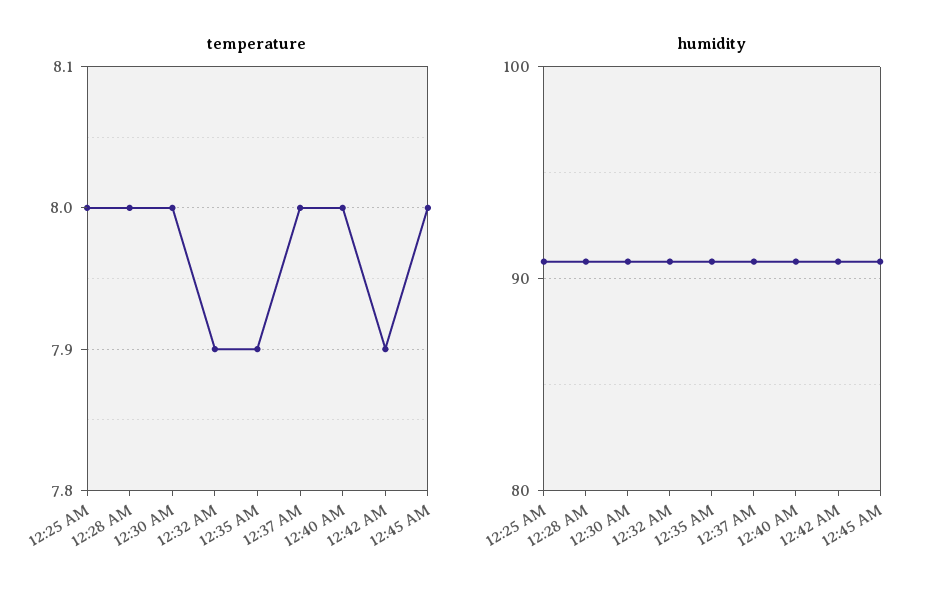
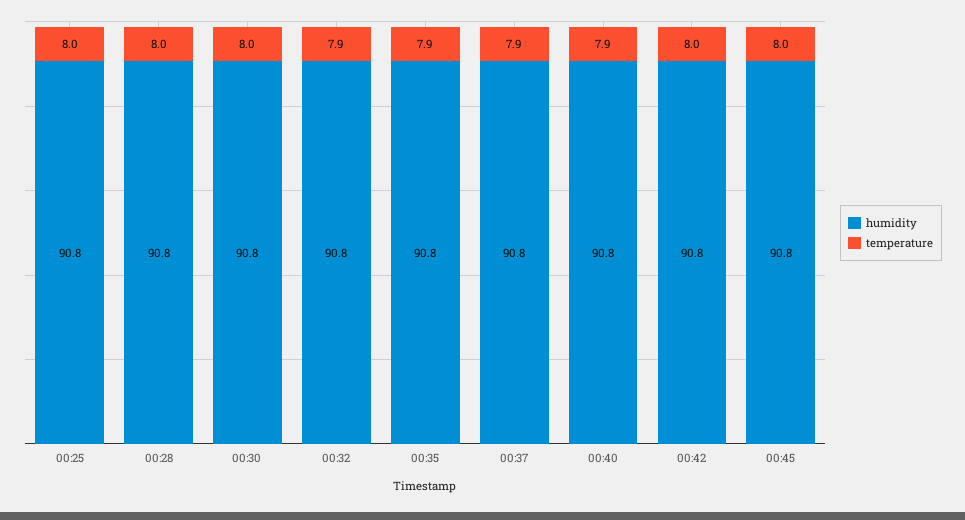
  {
    "temperature": {
      "12:25 AM": 8,
      "12:28 AM": 8,
      "12:30 AM": 8,
      "12:32 AM": 7.9,
      "12:35 AM": 7.9,
-     "12:37 AM": 8,
+     "12:37 AM": 7.9,
-     "12:40 AM": 8,
+     "12:40 AM": 7.9,
-     "12:42 AM": 7.9,
+     "12:42 AM": 8,
      "12:45 AM": 8
    },
    "humidity": {
      "12:25 AM": 90.8,
      "12:28 AM": 90.8,
      "12:30 AM": 90.8,
      "12:32 AM": 90.8,
      "12:35 AM": 90.8,
      "12:37 AM": 90.8,
      "12:40 AM": 90.8,
      "12:42 AM": 90.8,
      "12:45 AM": 90.8
    }
  }

